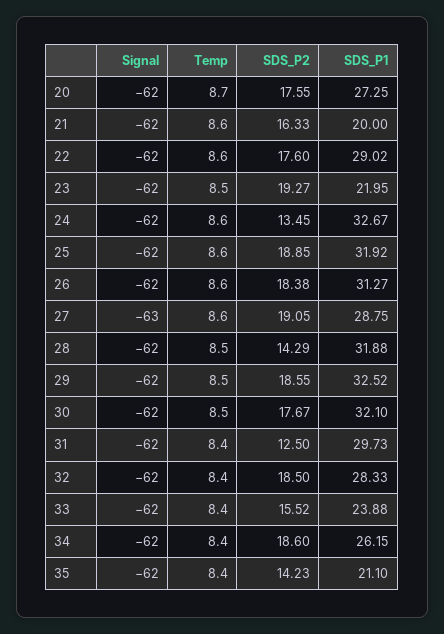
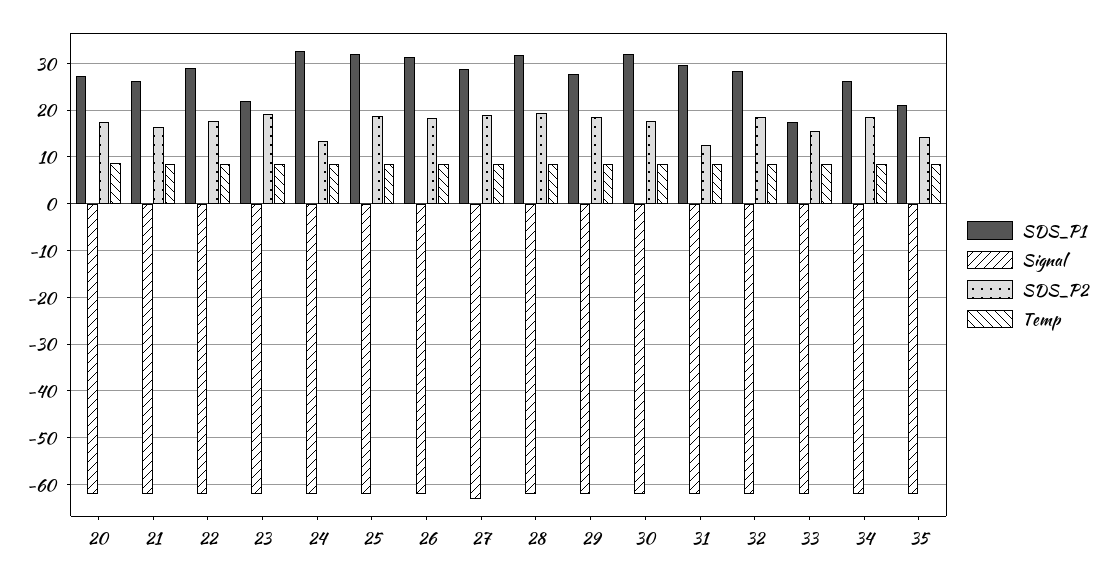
  {
    "Signal": {
      "20": -62,
      "21": -62,
      "22": -62,
      "23": -62,
      "24": -62,
      "25": -62,
      "26": -62,
      "27": -63,
      "28": -62,
      "29": -62,
      "30": -62,
      "31": -62,
      "32": -62,
      "33": -62,
      "34": -62,
      "35": -62
    },
    "Temp": {
      "20": 8.7,
      "21": 8.6,
      "22": 8.6,
      "23": 8.5,
      "24": 8.6,
      "25": 8.6,
      "26": 8.6,
      "27": 8.6,
      "28": 8.5,
      "29": 8.5,
      "30": 8.5,
      "31": 8.4,
      "32": 8.4,
      "33": 8.4,
      "34": 8.4,
      "35": 8.4
    },
    "SDS_P2": {
      "20": 17.55,
      "21": 16.33,
      "22": 17.6,
      "23": 19.27,
      "24": 13.45,
      "25": 18.85,
      "26": 18.38,
      "27": 19.05,
-     "28": 14.29,
+     "28": 20,
      "29": 18.55,
      "30": 17.67,
      "31": 12.5,
      "32": 18.5,
      "33": 15.52,
      "34": 18.6,
      "35": 14.23
    },
    "SDS_P1": {
      "20": 27.25,
-     "21": 20,
+     "21": 26,
      "22": 29.02,
      "23": 21.95,
      "24": 32.67,
      "25": 31.92,
      "26": 31.27,
      "27": 28.75,
      "28": 31.88,
-     "29": 32.52,
+     "29": 28,
      "30": 32.1,
      "31": 29.73,
      "32": 28.33,
-     "33": 23.88,
+     "33": 18,
      "34": 26.15,
      "35": 21.1
    }
  }

